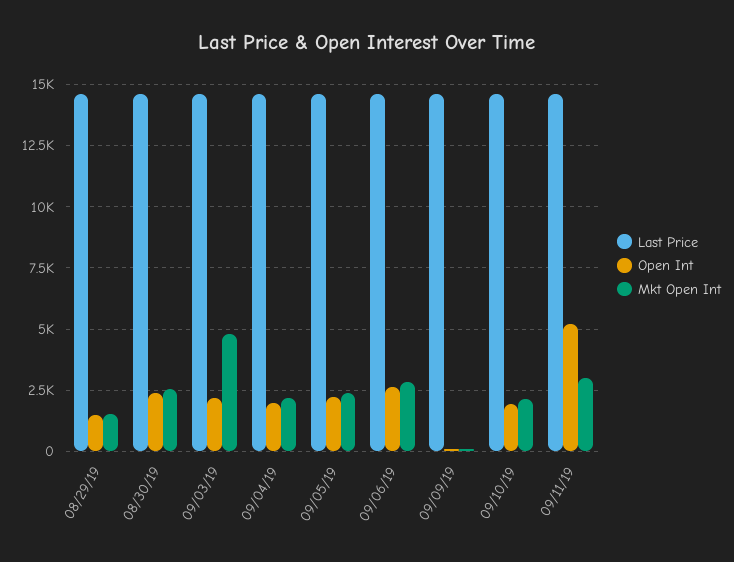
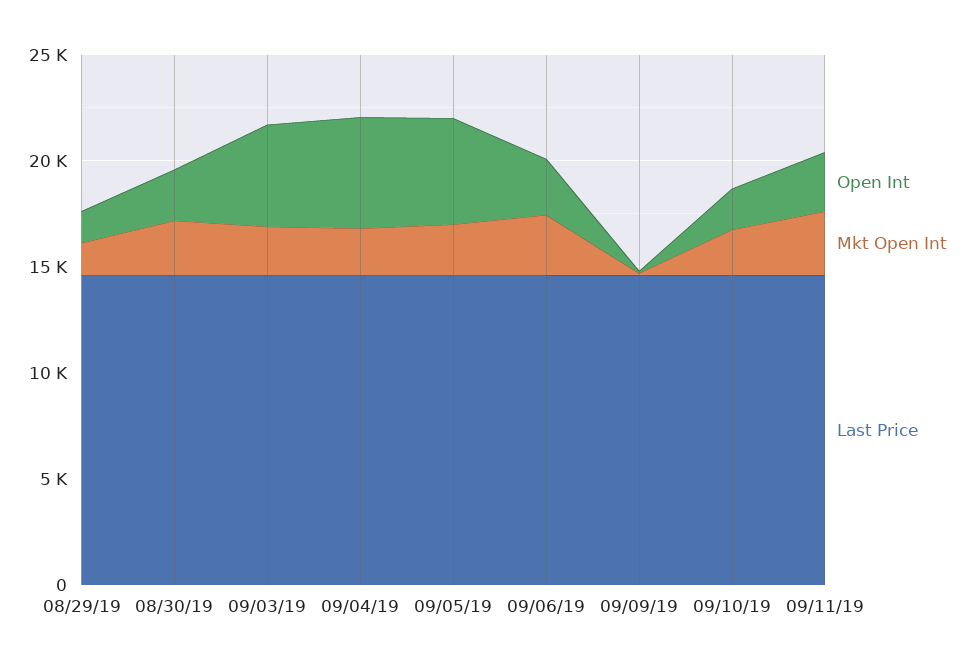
  {
    "Last Price": {
      "08/29/19": 14500,
      "08/30/19": 14500,
      "09/03/19": 14500,
      "09/04/19": 14500,
      "09/05/19": 14500,
      "09/06/19": 14500,
      "09/09/19": 14500,
      "09/10/19": 14500,
      "09/11/19": 14500
    },
    "Open Int": {
      "08/29/19": 1500,
      "08/30/19": 2500,
-     "09/03/19": 2250,
+     "09/03/19": 5000,
-     "09/04/19": 2000,
+     "09/04/19": 5000,
-     "09/05/19": 2250,
+     "09/05/19": 5000,
      "09/06/19": 2500,
      "09/09/19": 0,
      "09/10/19": 2000,
-     "09/11/19": 5250
+     "09/11/19": 3000
    },
    "Mkt Open Int": {
      "08/29/19": 1500,
      "08/30/19": 2500,
-     "09/03/19": 4750,
+     "09/03/19": 2000,
      "09/04/19": 2250,
      "09/05/19": 2500,
      "09/06/19": 2750,
      "09/09/19": 0,
      "09/10/19": 2250,
      "09/11/19": 3000
    }
  }

